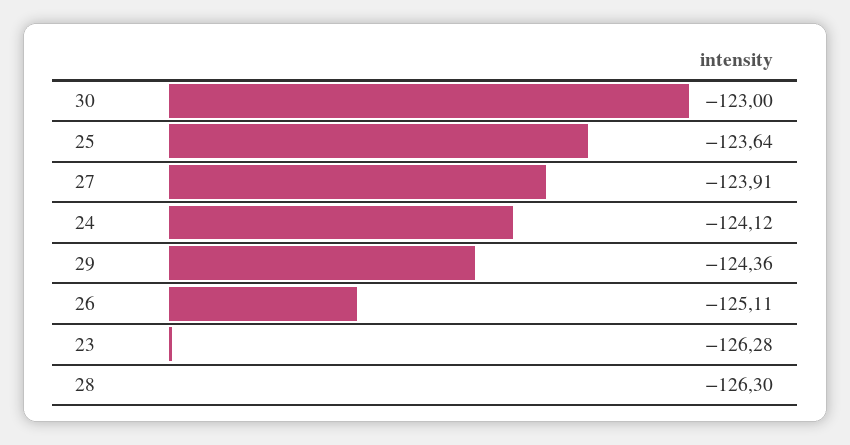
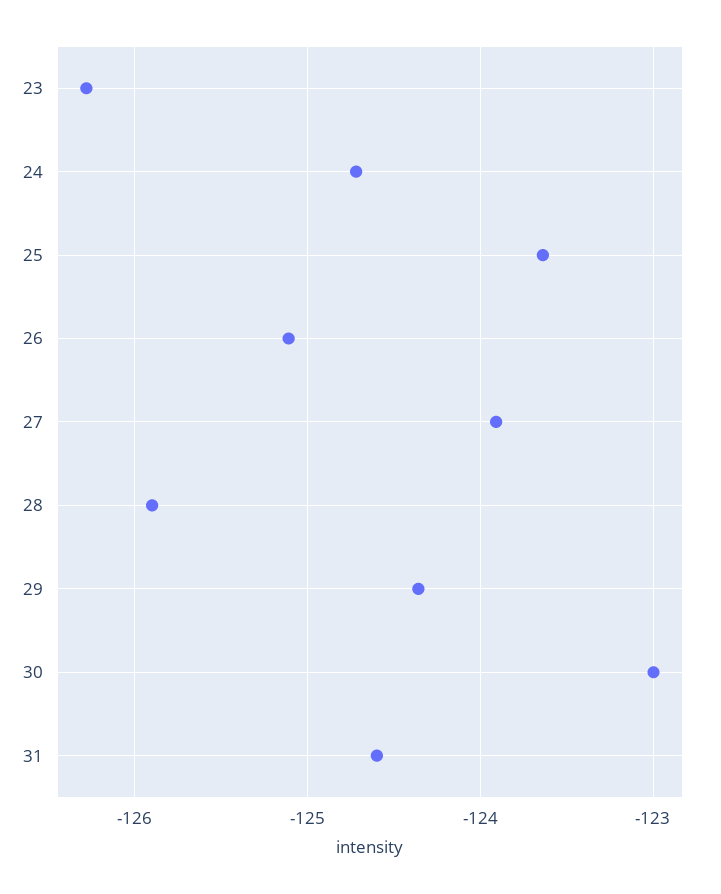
  {
    "30": -123,
    "25": -123.64,
    "27": -123.91,
-   "24": -124.12,
+   "24": -124.7,
    "29": -124.36,
    "26": -125.11,
    "23": -126.28,
-   "28": -126.3
+   "28": -125.9,
+   "31": -124.6
  }

